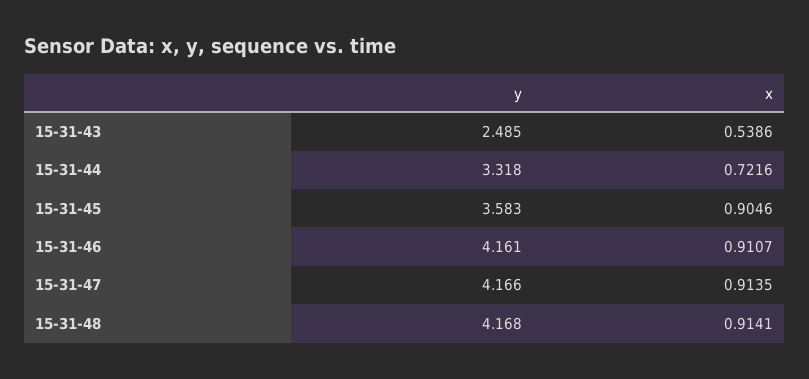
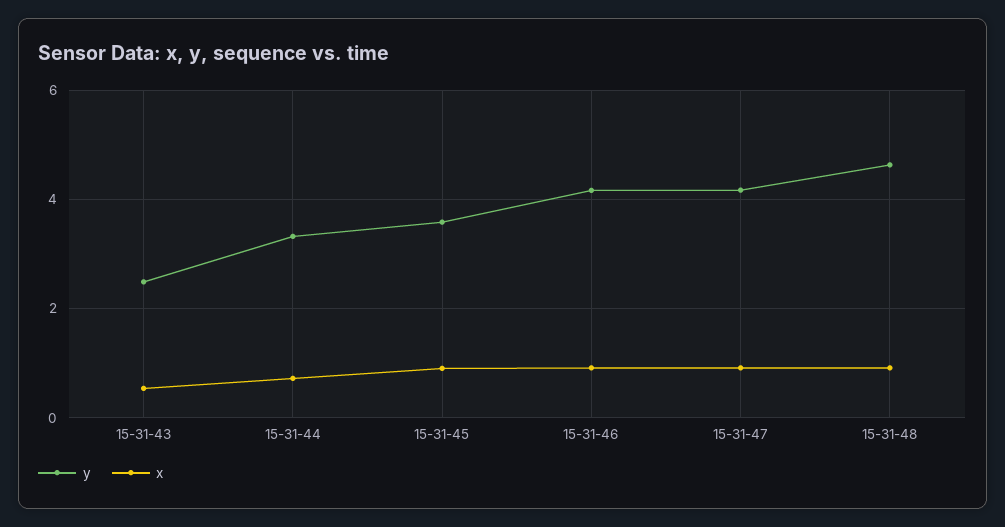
  {
    "y": {
      "15-31-43": 2.485,
      "15-31-44": 3.318,
      "15-31-45": 3.583,
      "15-31-46": 4.161,
      "15-31-47": 4.166,
-     "15-31-48": 4.168
+     "15-31-48": 4.6
    },
    "x": {
      "15-31-43": 0.5386,
      "15-31-44": 0.7216,
      "15-31-45": 0.9046,
      "15-31-46": 0.9107,
      "15-31-47": 0.9135,
      "15-31-48": 0.9141
    }
  }

